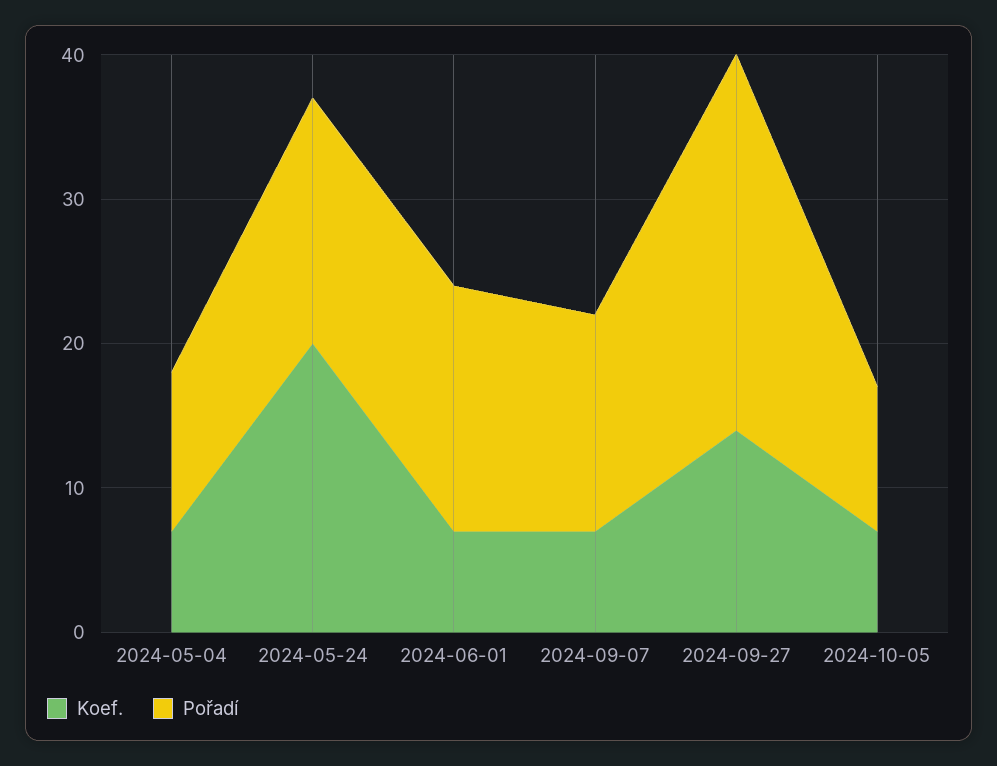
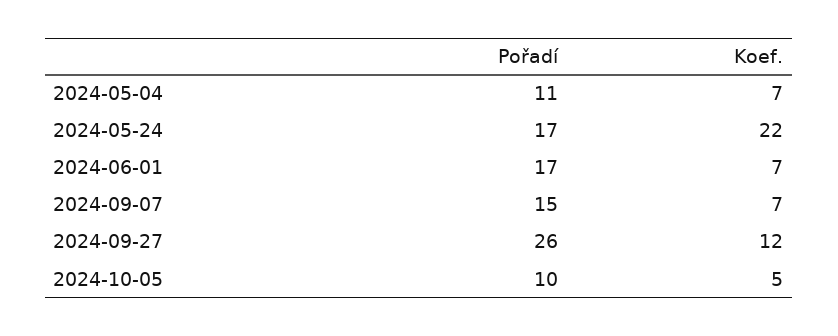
  {
    "Koef.": {
      "2024-05-04": 7,
-     "2024-05-24": 20,
+     "2024-05-24": 22,
      "2024-06-01": 7,
      "2024-09-07": 7,
-     "2024-09-27": 14,
+     "2024-09-27": 12,
-     "2024-10-05": 7
+     "2024-10-05": 5
    },
    "Pořadí": {
      "2024-05-04": 11,
      "2024-05-24": 17,
      "2024-06-01": 17,
      "2024-09-07": 15,
      "2024-09-27": 26,
      "2024-10-05": 10
    }
  }

